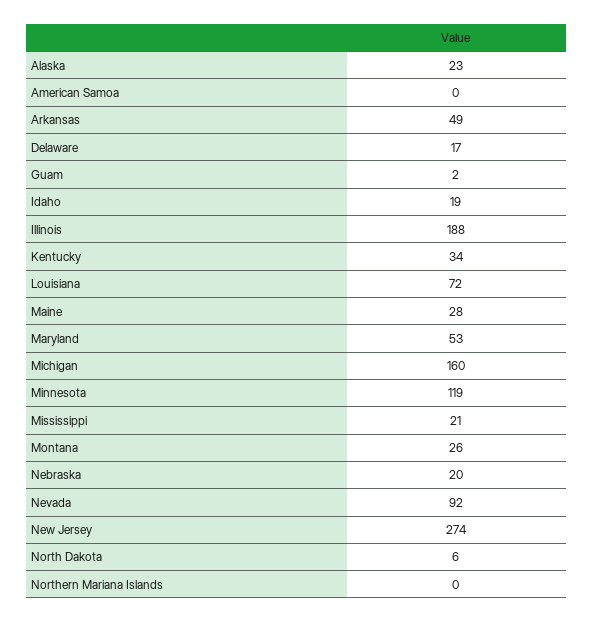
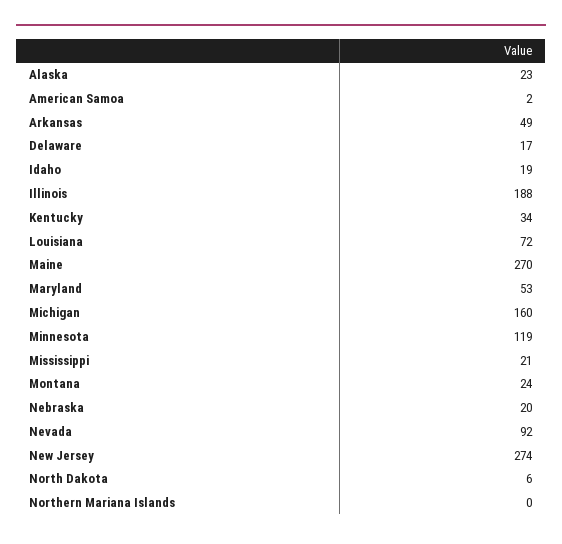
  {
    "Alaska": 23,
-   "American Samoa": 0,
+   "American Samoa": 2,
    "Arkansas": 49,
    "Delaware": 17,
-   "Guam": 2,
    "Idaho": 19,
    "Illinois": 188,
    "Kentucky": 34,
    "Louisiana": 72,
-   "Maine": 28,
+   "Maine": 270,
    "Maryland": 53,
    "Michigan": 160,
    "Minnesota": 119,
    "Mississippi": 21,
-   "Montana": 26,
+   "Montana": 24,
    "Nebraska": 20,
    "Nevada": 92,
    "New Jersey": 274,
    "North Dakota": 6,
    "Northern Mariana Islands": 0
  }

